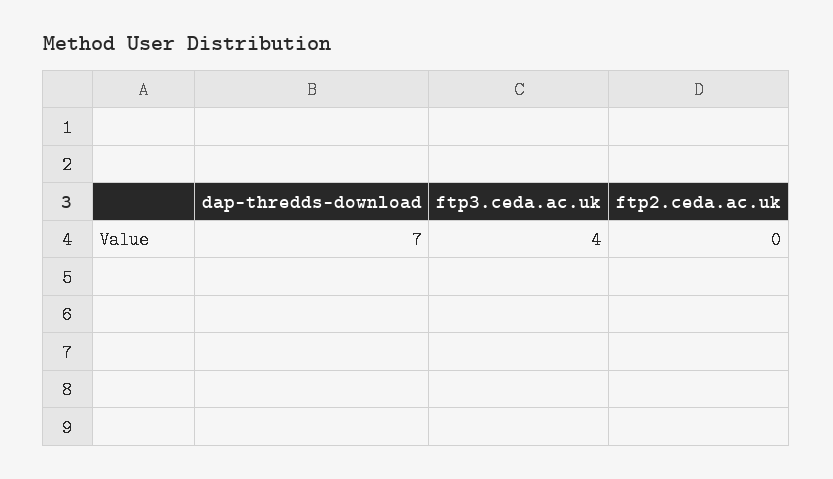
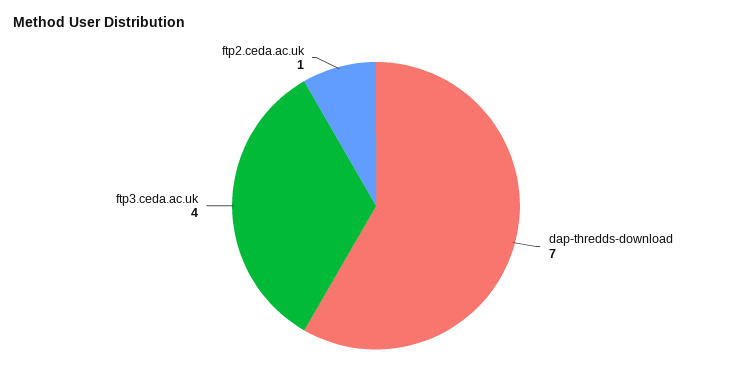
  {
    "dap-thredds-download": 7,
    "ftp3.ceda.ac.uk": 4,
-   "ftp2.ceda.ac.uk": 0
+   "ftp2.ceda.ac.uk": 1
  }

